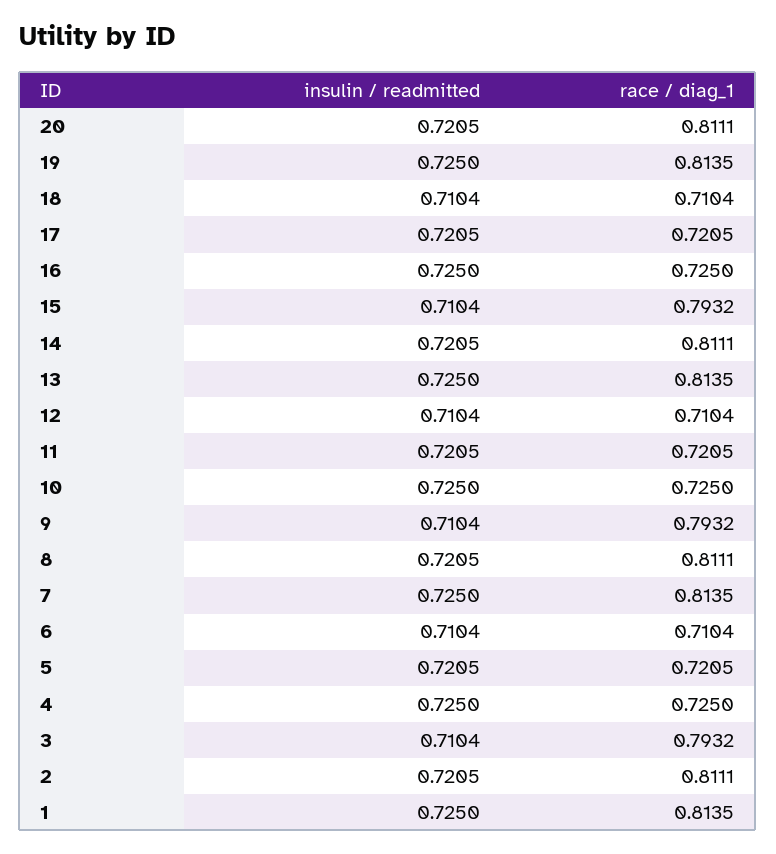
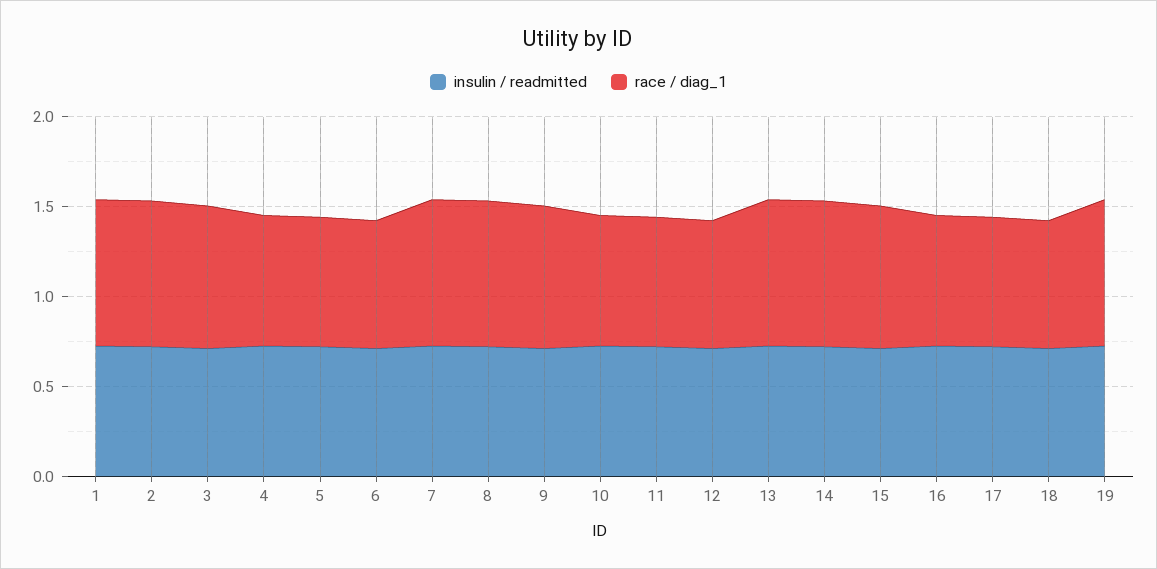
  {
    "insulin / readmitted": {
-     "20": 0.7205,
      "19": 0.725,
      "18": 0.7104,
      "17": 0.7205,
      "16": 0.725,
      "15": 0.7104,
      "14": 0.7205,
      "13": 0.725,
      "12": 0.7104,
      "11": 0.7205,
      "10": 0.725,
      "9": 0.7104,
      "8": 0.7205,
      "7": 0.725,
      "6": 0.7104,
      "5": 0.7205,
      "4": 0.725,
      "3": 0.7104,
      "2": 0.7205,
      "1": 0.725
    },
    "race / diag_1": {
-     "20": 0.8111,
      "19": 0.8135,
      "18": 0.7104,
      "17": 0.7205,
      "16": 0.725,
      "15": 0.7932,
      "14": 0.8111,
      "13": 0.8135,
      "12": 0.7104,
      "11": 0.7205,
      "10": 0.725,
      "9": 0.7932,
      "8": 0.8111,
      "7": 0.8135,
      "6": 0.7104,
      "5": 0.7205,
      "4": 0.725,
      "3": 0.7932,
      "2": 0.8111,
      "1": 0.8135
    }
  }

